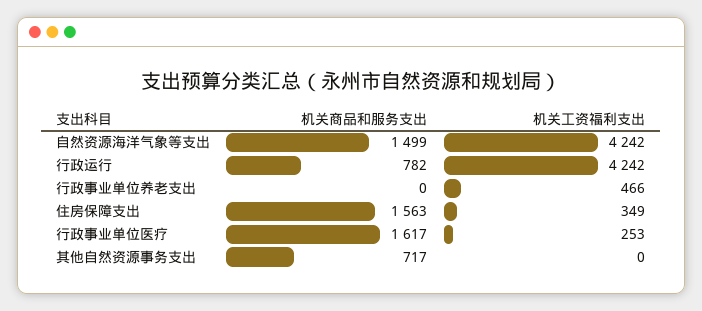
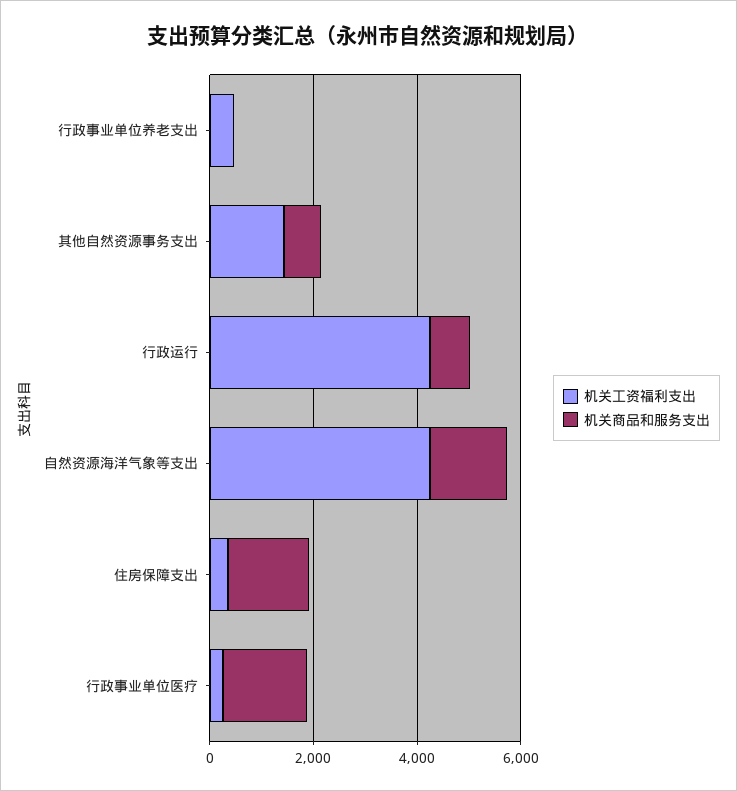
  {
    "机关商品和服务支出": {
      "自然资源海洋气象等支出": 1499,
      "行政运行": 782,
      "行政事业单位养老支出": 0,
      "住房保障支出": 1563,
      "行政事业单位医疗": 1617,
      "其他自然资源事务支出": 717
    },
    "机关工资福利支出": {
      "自然资源海洋气象等支出": 4242,
      "行政运行": 4242,
      "行政事业单位养老支出": 466,
      "住房保障支出": 349,
      "行政事业单位医疗": 253,
-     "其他自然资源事务支出": 0
+     "其他自然资源事务支出": 1500
    }
  }

